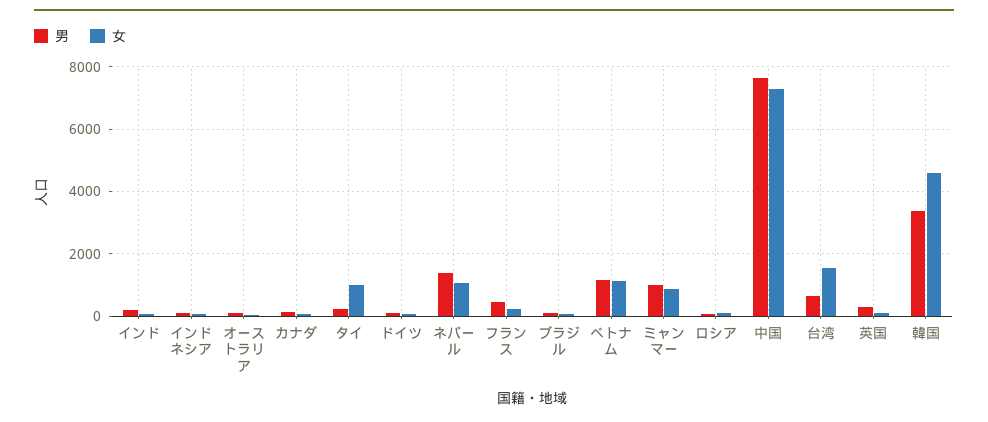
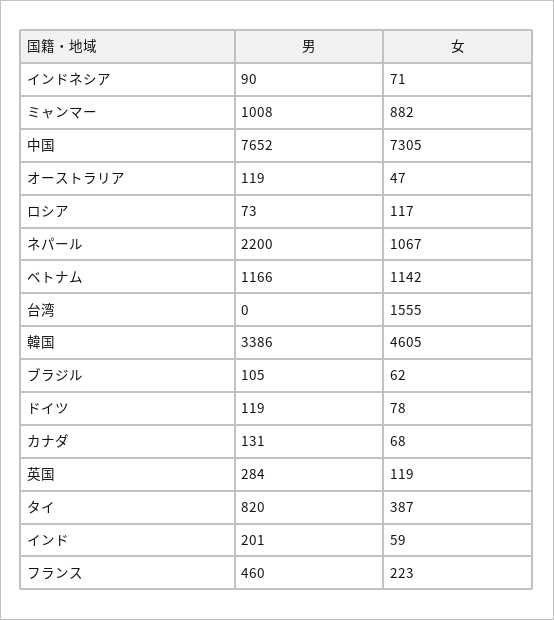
  {
    "男": {
      "インド": 201,
      "インドネシア": 90,
      "オーストラリア": 119,
      "カナダ": 131,
-     "タイ": 200,
+     "タイ": 820,
      "ドイツ": 119,
-     "ネパール": 1400,
+     "ネパール": 2200,
      "フランス": 460,
      "ブラジル": 105,
      "ベトナム": 1166,
      "ミャンマー": 1008,
      "ロシア": 73,
      "中国": 7652,
-     "台湾": 600,
+     "台湾": 0,
      "英国": 284,
      "韓国": 3386
    },
    "女": {
      "インド": 59,
      "インドネシア": 71,
      "オーストラリア": 47,
      "カナダ": 68,
-     "タイ": 1000,
+     "タイ": 387,
      "ドイツ": 78,
      "ネパール": 1067,
      "フランス": 223,
      "ブラジル": 62,
      "ベトナム": 1142,
      "ミャンマー": 882,
      "ロシア": 117,
      "中国": 7305,
      "台湾": 1555,
      "英国": 119,
      "韓国": 4605
    }
  }

